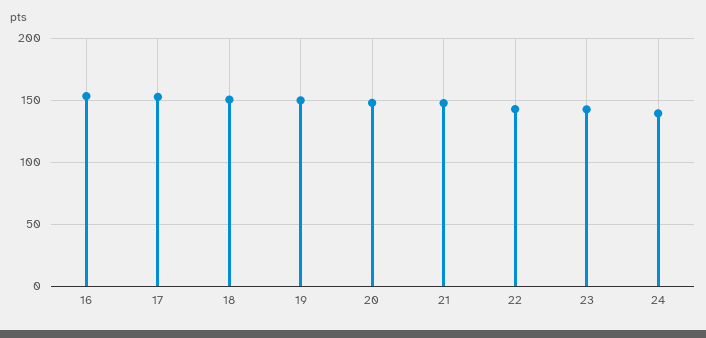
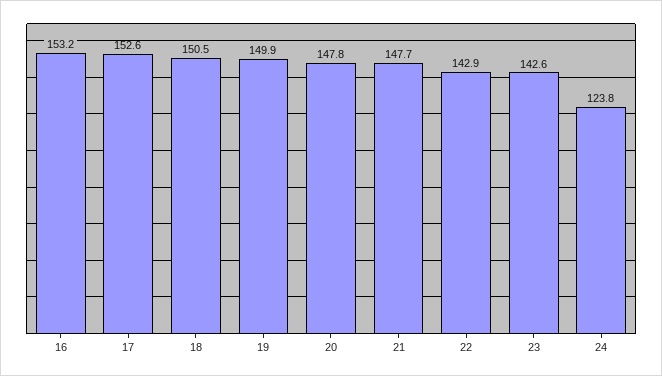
  {
    "16": 153.2,
    "17": 152.6,
    "18": 150.5,
    "19": 149.9,
    "20": 147.8,
    "21": 147.7,
    "22": 142.9,
    "23": 142.6,
-   "24": 140
+   "24": 123.8
  }

